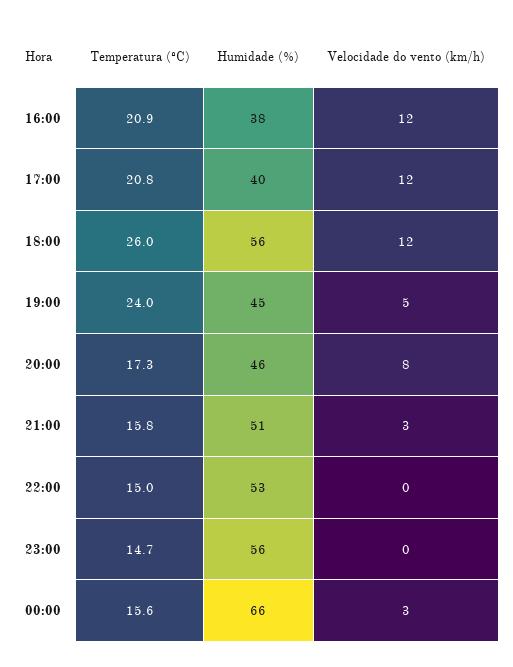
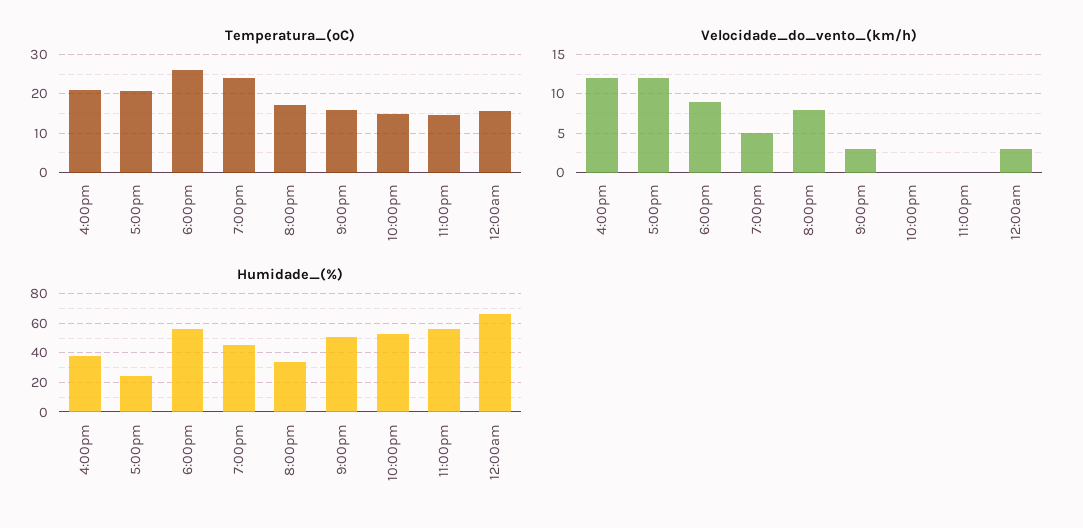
  {
    "Temperatura (ºC)": {
      "16:00": 20.9,
      "17:00": 20.8,
      "18:00": 26,
      "19:00": 24,
      "20:00": 17.3,
      "21:00": 15.8,
      "22:00": 15,
      "23:00": 14.7,
      "00:00": 15.6
    },
    "Humidade (%)": {
      "16:00": 38,
-     "17:00": 40,
+     "17:00": 25,
      "18:00": 56,
      "19:00": 45,
-     "20:00": 46,
+     "20:00": 35,
      "21:00": 51,
      "22:00": 53,
      "23:00": 56,
      "00:00": 66
    },
    "Velocidade do vento (km/h)": {
      "16:00": 12,
      "17:00": 12,
-     "18:00": 12,
+     "18:00": 9,
      "19:00": 5,
      "20:00": 8,
      "21:00": 3,
      "22:00": 0,
      "23:00": 0,
      "00:00": 3
    }
  }

